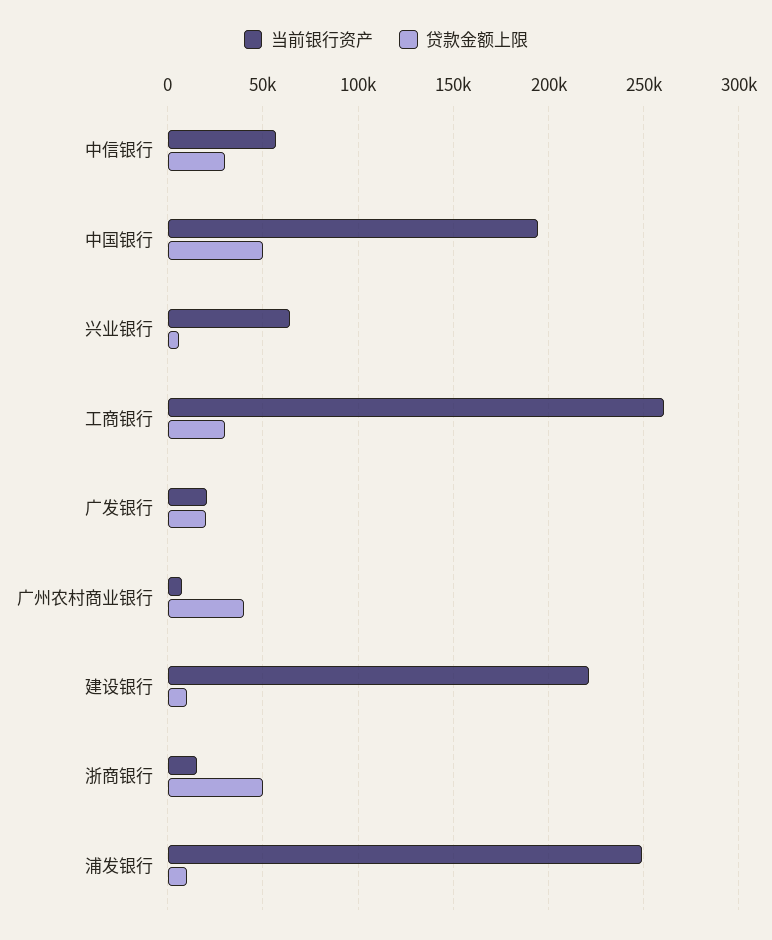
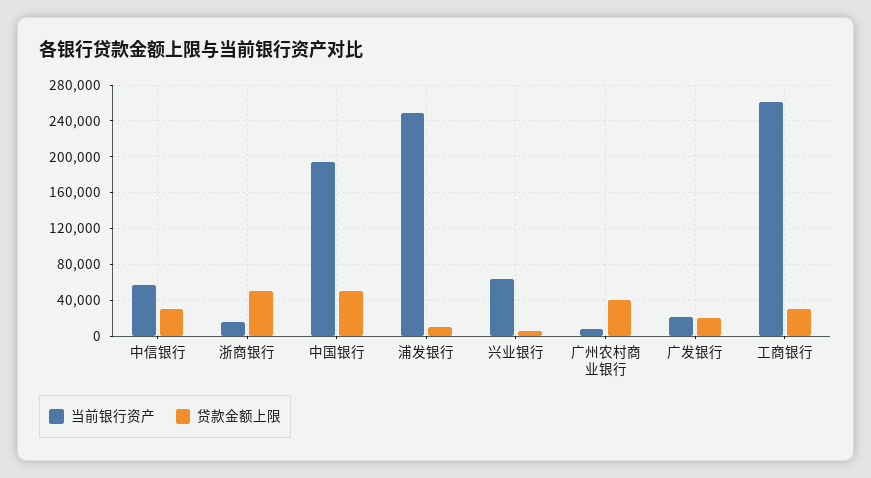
  {
    "当前银行资产": {
      "中信银行": 55000,
      "中国银行": 195000,
      "兴业银行": 65000,
      "工商银行": 260000,
      "广发银行": 20000,
      "广州农村商业银行": 5000,
-     "建设银行": 220000,
      "浙商银行": 15000,
      "浦发银行": 250000
    },
    "贷款金额上限": {
      "中信银行": 30000,
      "中国银行": 50000,
      "兴业银行": 5000,
      "工商银行": 30000,
      "广发银行": 20000,
      "广州农村商业银行": 40000,
-     "建设银行": 10000,
      "浙商银行": 50000,
      "浦发银行": 10000
    }
  }

